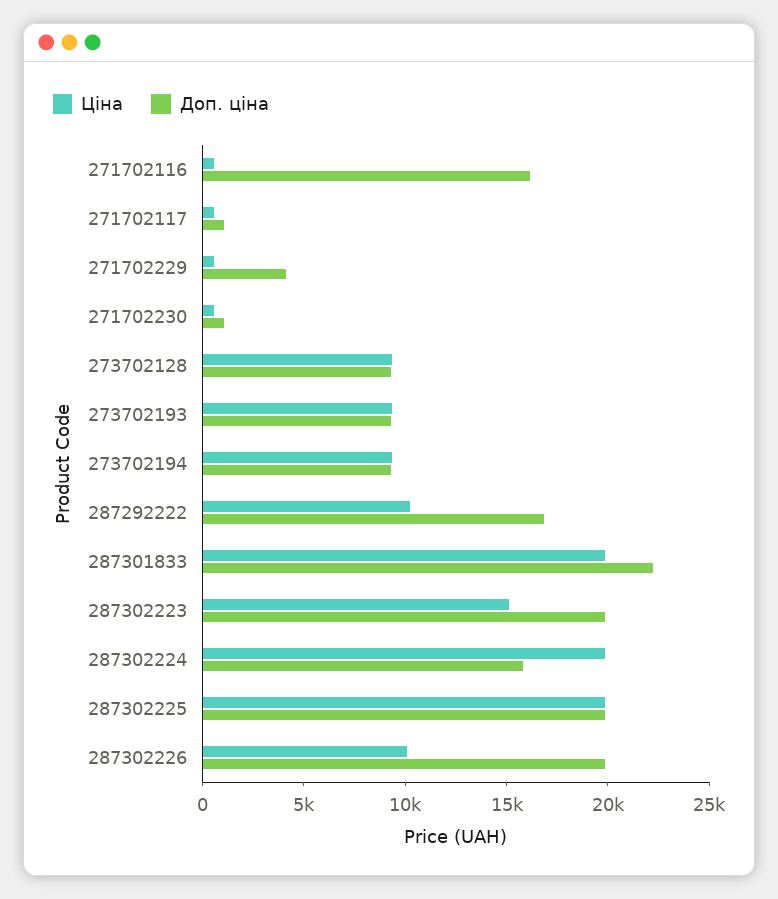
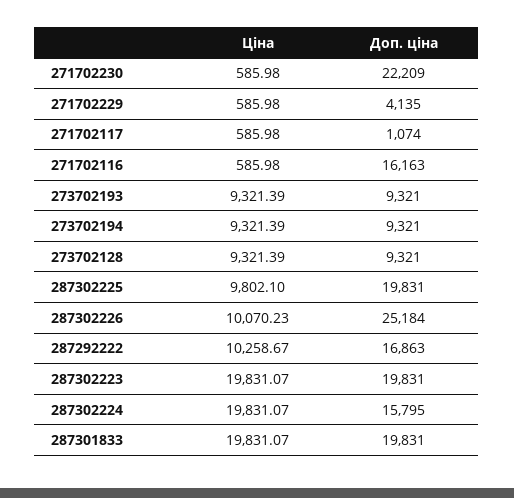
  {
    "Ціна": {
      "271702116": 585.98,
      "271702117": 585.98,
      "271702229": 585.98,
      "271702230": 585.98,
      "273702128": 9321.39,
      "273702193": 9321.39,
      "273702194": 9321.39,
      "287292222": 10258.67,
      "287301833": 19831.07,
-     "287302223": 15000,
+     "287302223": 19831.07,
      "287302224": 19831.07,
-     "287302225": 20000,
+     "287302225": 9802.1,
      "287302226": 10070.23
    },
    "Доп. ціна": {
      "271702116": 16163,
      "271702117": 1074,
      "271702229": 4135,
-     "271702230": 1000,
+     "271702230": 22209,
      "273702128": 9321,
      "273702193": 9321,
      "273702194": 9321,
      "287292222": 16863,
-     "287301833": 22000,
+     "287301833": 19831,
      "287302223": 19831,
      "287302224": 15795,
      "287302225": 19831,
-     "287302226": 20000
+     "287302226": 25184
    }
  }

